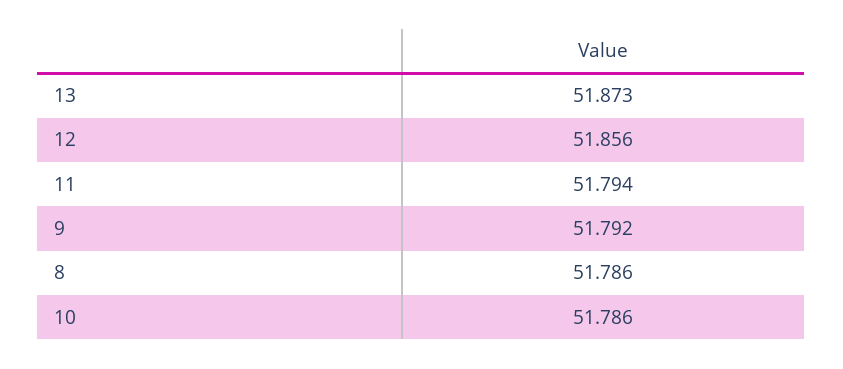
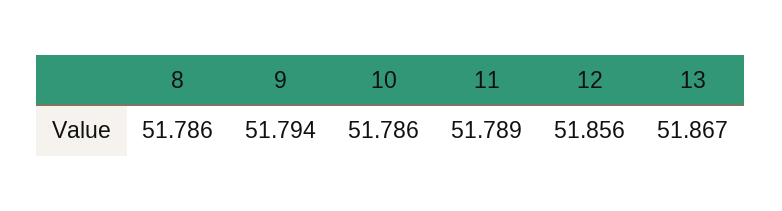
  {
-   "13": 51.873,
+   "13": 51.867,
    "12": 51.856,
-   "11": 51.794,
+   "11": 51.789,
-   "9": 51.792,
+   "9": 51.794,
    "8": 51.786,
    "10": 51.786
  }

